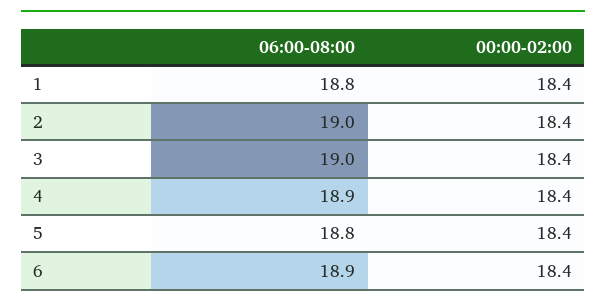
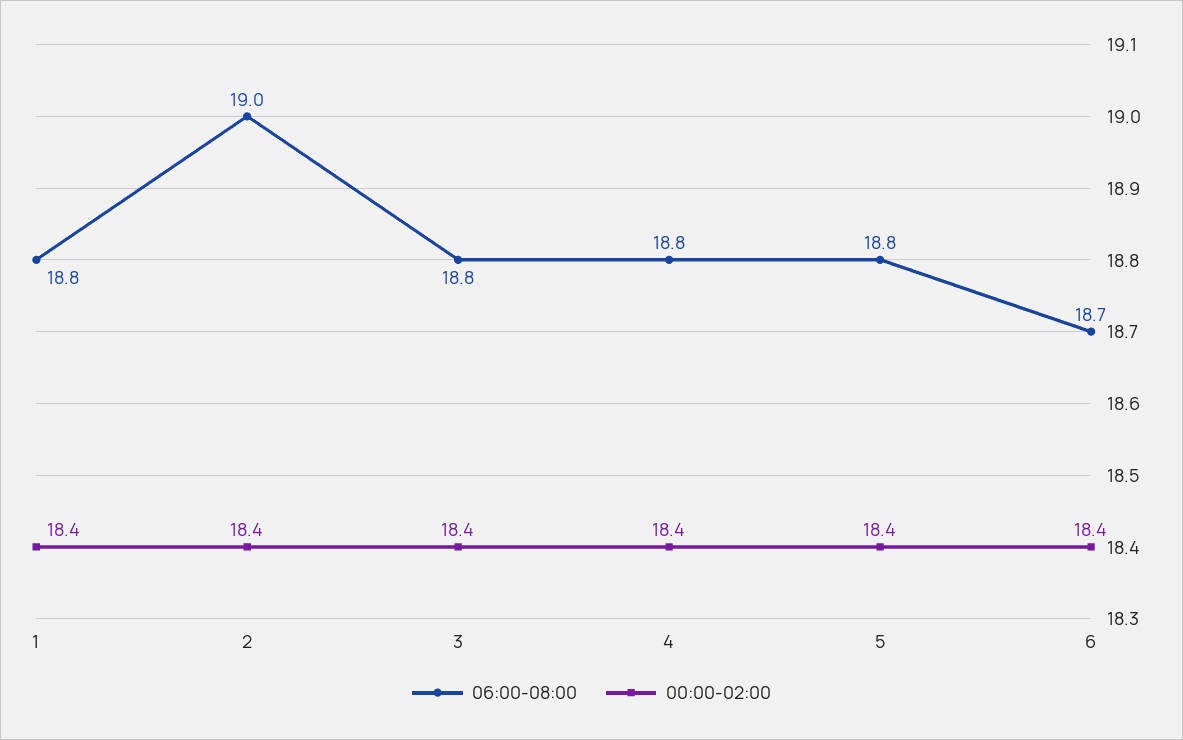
  {
    "06:00-08:00": {
      "1": 18.8,
      "2": 19,
-     "3": 19,
+     "3": 18.8,
-     "4": 18.9,
+     "4": 18.8,
      "5": 18.8,
-     "6": 18.9
+     "6": 18.7
    },
    "00:00-02:00": {
      "1": 18.4,
      "2": 18.4,
      "3": 18.4,
      "4": 18.4,
      "5": 18.4,
      "6": 18.4
    }
  }

